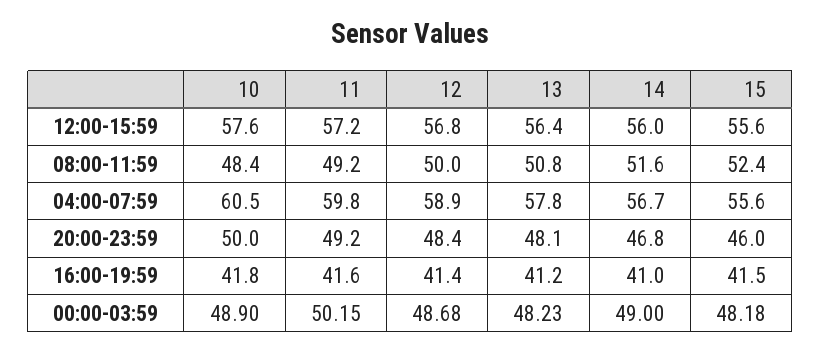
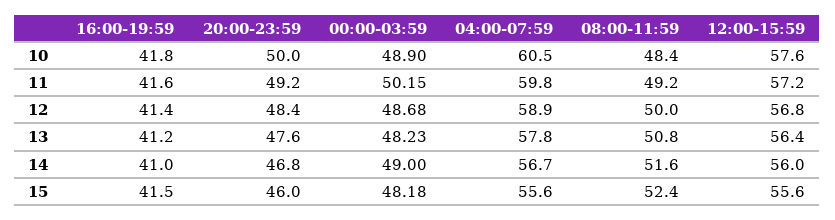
  {
    "10": {
      "12:00-15:59": 57.6,
      "08:00-11:59": 48.4,
      "04:00-07:59": 60.5,
      "20:00-23:59": 50,
      "16:00-19:59": 41.8,
      "00:00-03:59": 48.9
    },
    "11": {
      "12:00-15:59": 57.2,
      "08:00-11:59": 49.2,
      "04:00-07:59": 59.8,
      "20:00-23:59": 49.2,
      "16:00-19:59": 41.6,
      "00:00-03:59": 50.15
    },
    "12": {
      "12:00-15:59": 56.8,
      "08:00-11:59": 50,
      "04:00-07:59": 58.9,
      "20:00-23:59": 48.4,
      "16:00-19:59": 41.4,
      "00:00-03:59": 48.68
    },
    "13": {
      "12:00-15:59": 56.4,
      "08:00-11:59": 50.8,
      "04:00-07:59": 57.8,
-     "20:00-23:59": 48.1,
+     "20:00-23:59": 47.6,
      "16:00-19:59": 41.2,
      "00:00-03:59": 48.23
    },
    "14": {
      "12:00-15:59": 56,
      "08:00-11:59": 51.6,
      "04:00-07:59": 56.7,
      "20:00-23:59": 46.8,
      "16:00-19:59": 41,
      "00:00-03:59": 49
    },
    "15": {
      "12:00-15:59": 55.6,
      "08:00-11:59": 52.4,
      "04:00-07:59": 55.6,
      "20:00-23:59": 46,
      "16:00-19:59": 41.5,
      "00:00-03:59": 48.18
    }
  }

